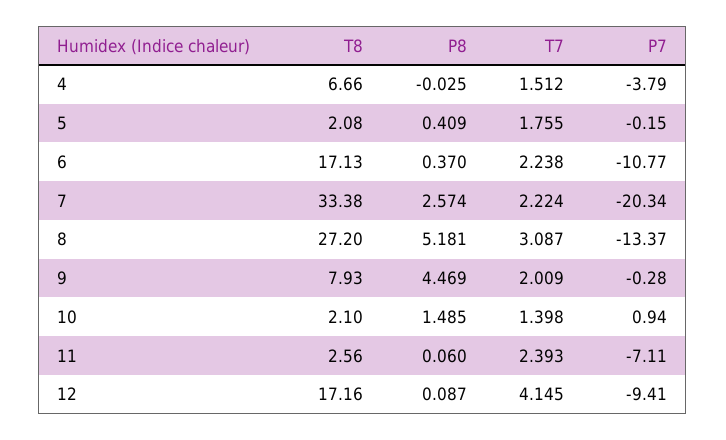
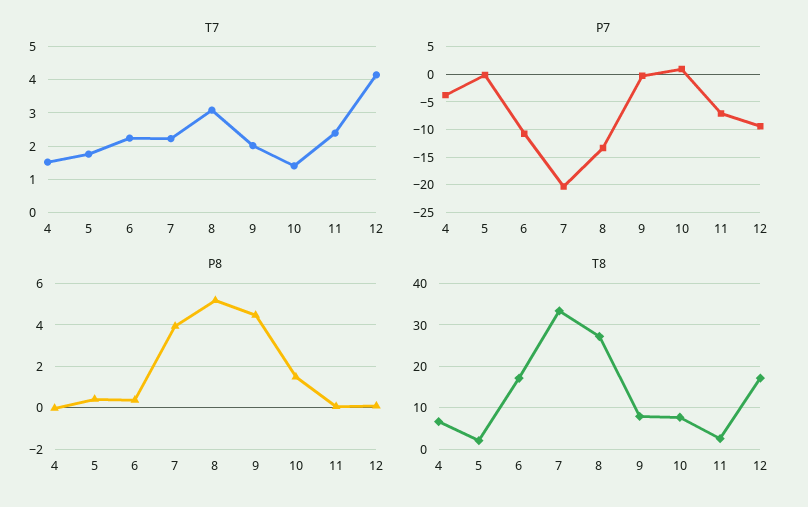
  {
    "T8": {
      "4": 6.66,
      "5": 2.08,
      "6": 17.13,
      "7": 33.38,
      "8": 27.2,
      "9": 7.93,
-     "10": 2.1,
+     "10": 8,
      "11": 2.56,
      "12": 17.16
    },
    "P8": {
      "4": -0.025,
      "5": 0.409,
      "6": 0.37,
-     "7": 2.574,
+     "7": 4,
      "8": 5.181,
      "9": 4.469,
      "10": 1.485,
      "11": 0.06,
      "12": 0.087
    },
    "T7": {
      "4": 1.512,
      "5": 1.755,
      "6": 2.238,
      "7": 2.224,
      "8": 3.087,
      "9": 2.009,
      "10": 1.398,
      "11": 2.393,
      "12": 4.145
    },
    "P7": {
      "4": -3.79,
      "5": -0.15,
      "6": -10.77,
      "7": -20.34,
      "8": -13.37,
      "9": -0.28,
      "10": 0.94,
      "11": -7.11,
      "12": -9.41
    }
  }

